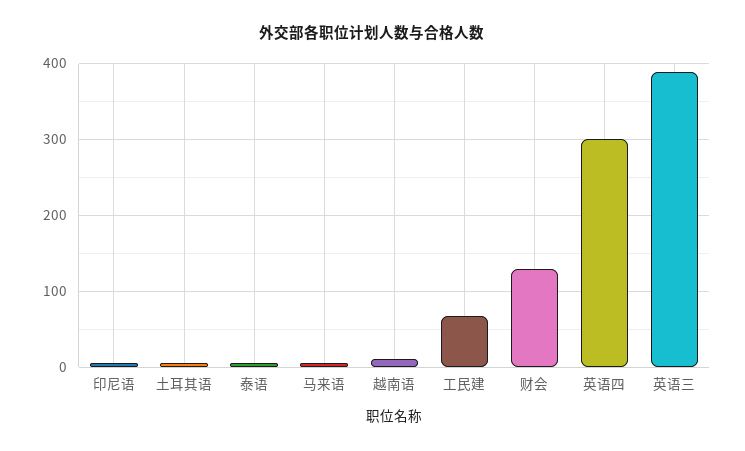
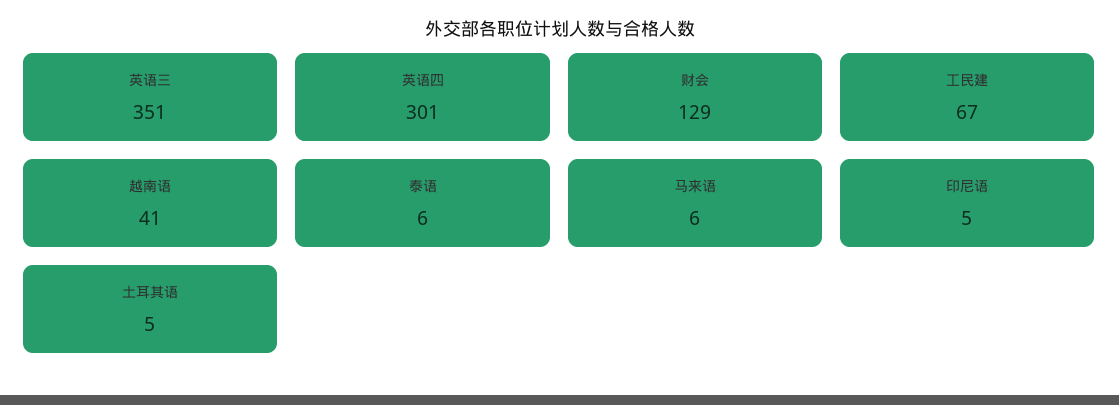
  {
    "印尼语": 5,
    "土耳其语": 5,
    "泰语": 6,
    "马来语": 6,
-   "越南语": 10,
+   "越南语": 41,
    "工民建": 67,
    "财会": 129,
    "英语四": 301,
-   "英语三": 390
+   "英语三": 351
  }

